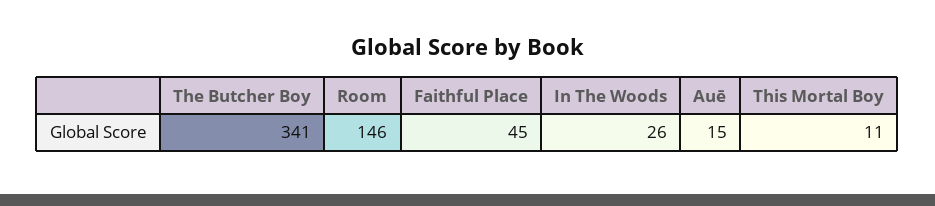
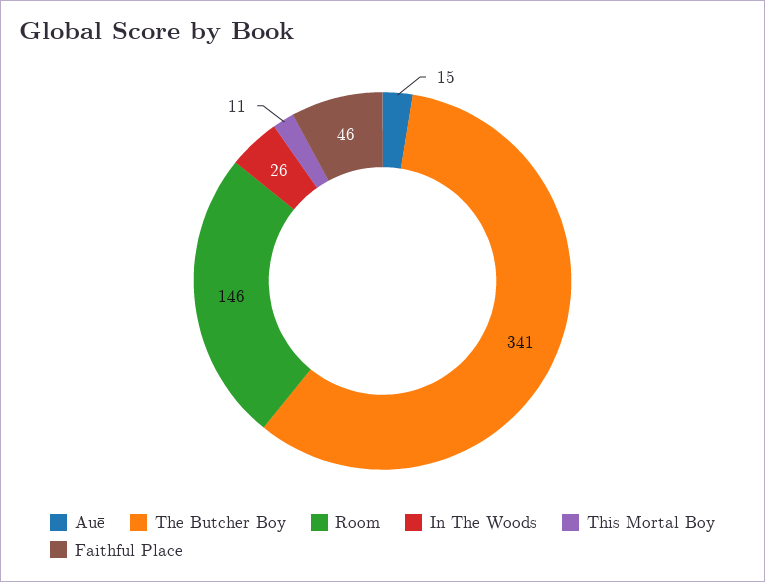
  {
    "The Butcher Boy": 341,
    "Room": 146,
-   "Faithful Place": 45,
+   "Faithful Place": 46,
    "In The Woods": 26,
    "Auē": 15,
    "This Mortal Boy": 11
  }

